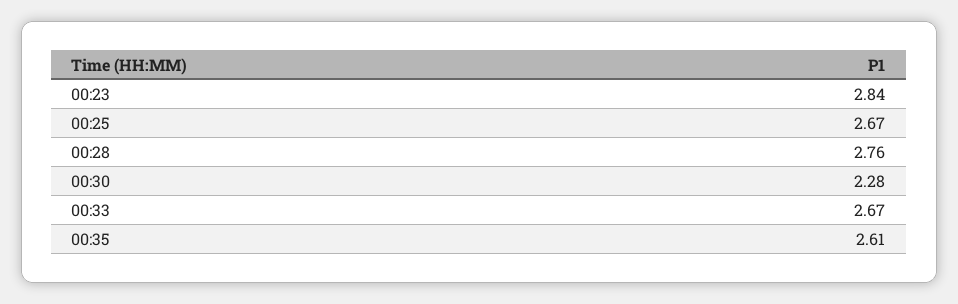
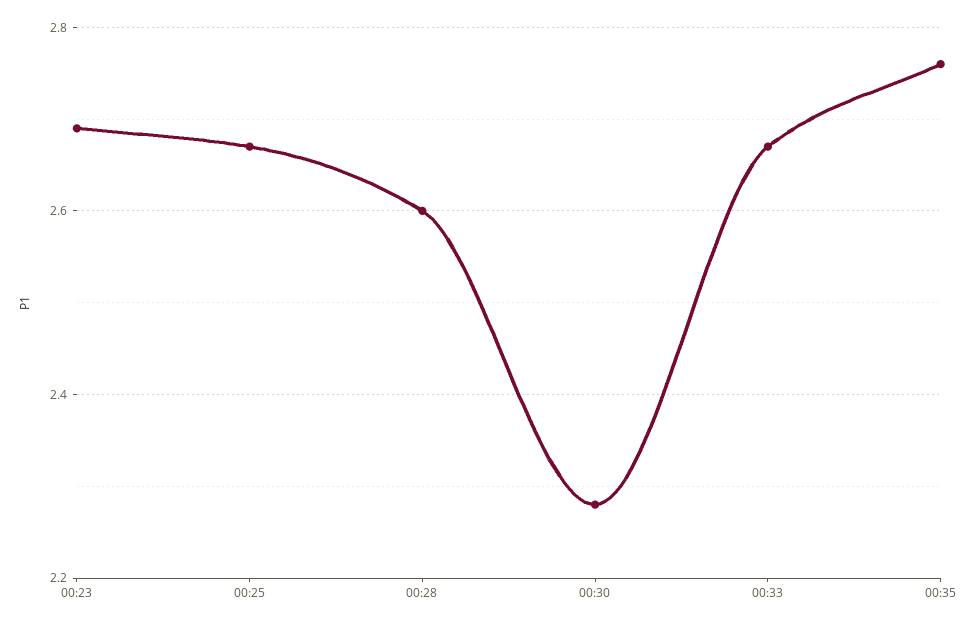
  {
-   "00:23": 2.84,
+   "00:23": 2.7,
    "00:25": 2.67,
-   "00:28": 2.76,
+   "00:28": 2.6,
    "00:30": 2.28,
    "00:33": 2.67,
-   "00:35": 2.61
+   "00:35": 2.75
  }

